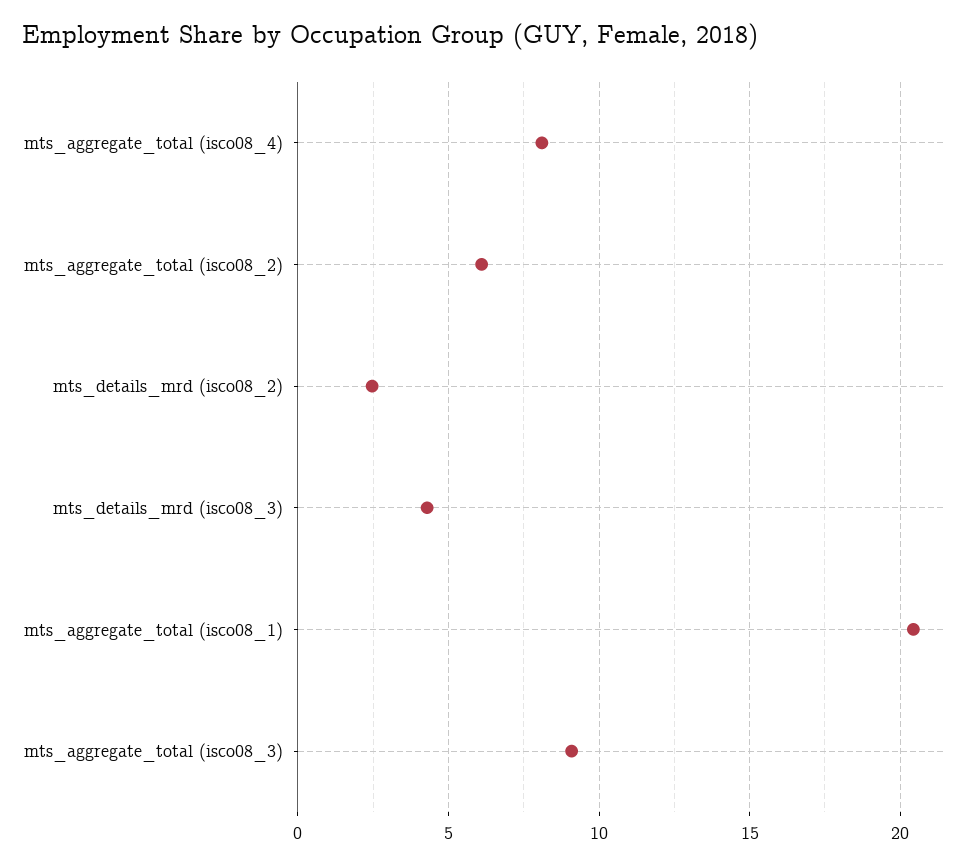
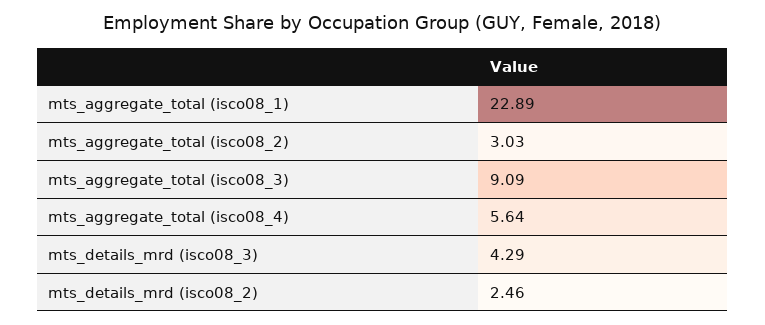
  {
-   "mts_aggregate_total (isco08_4)": 8,
+   "mts_aggregate_total (isco08_4)": 5.64,
-   "mts_aggregate_total (isco08_2)": 6,
+   "mts_aggregate_total (isco08_2)": 3.03,
    "mts_details_mrd (isco08_2)": 2.46,
    "mts_details_mrd (isco08_3)": 4.29,
-   "mts_aggregate_total (isco08_1)": 20.5,
+   "mts_aggregate_total (isco08_1)": 22.89,
    "mts_aggregate_total (isco08_3)": 9.09
  }

